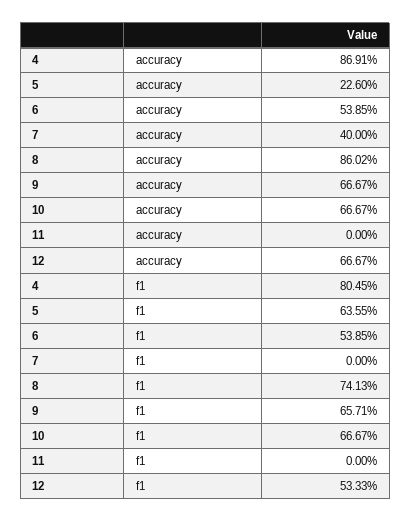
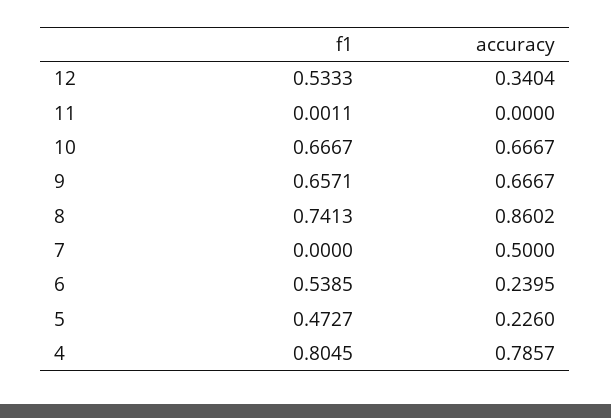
  {
    "4": {
-     "accuracy": 0.8691,
+     "accuracy": 0.7857,
      "f1": 0.8045
    },
    "5": {
      "accuracy": 0.226,
-     "f1": 0.6355
+     "f1": 0.4727
    },
    "6": {
-     "accuracy": 0.5385,
+     "accuracy": 0.2395,
      "f1": 0.5385
    },
    "7": {
-     "accuracy": 0.4,
+     "accuracy": 0.5,
      "f1": 0
    },
    "8": {
      "accuracy": 0.8602,
      "f1": 0.7413
    },
    "9": {
      "accuracy": 0.6667,
      "f1": 0.6571
    },
    "10": {
      "accuracy": 0.6667,
      "f1": 0.6667
    },
    "11": {
      "accuracy": 0,
-     "f1": 0
+     "f1": 0.0011
    },
    "12": {
-     "accuracy": 0.6667,
+     "accuracy": 0.3404,
      "f1": 0.5333
    }
  }

